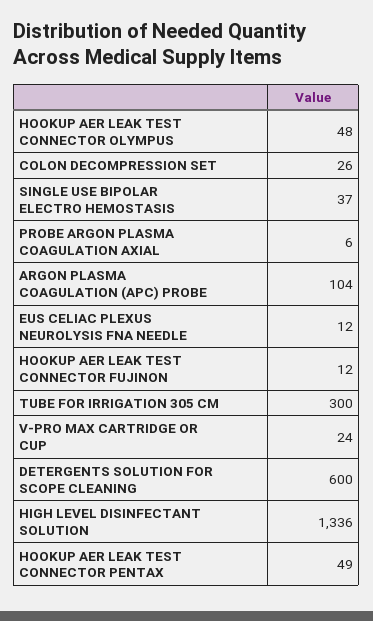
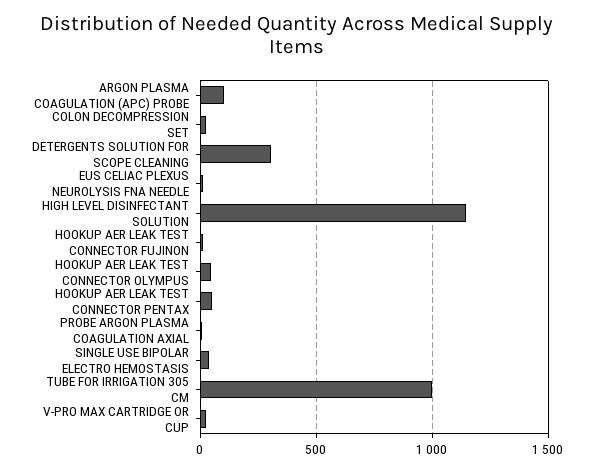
  {
    "HOOKUP AER LEAK TEST CONNECTOR OLYMPUS": 48,
    "COLON DECOMPRESSION SET": 26,
    "SINGLE USE BIPOLAR ELECTRO HEMOSTASIS": 37,
    "PROBE ARGON PLASMA COAGULATION AXIAL": 6,
    "ARGON PLASMA COAGULATION (APC) PROBE": 104,
    "EUS CELIAC PLEXUS NEUROLYSIS FNA NEEDLE": 12,
    "HOOKUP AER LEAK TEST CONNECTOR FUJINON": 12,
-   "TUBE FOR IRRIGATION 305 CM": 300,
+   "TUBE FOR IRRIGATION 305 CM": 1000,
    "V-PRO MAX CARTRIDGE OR CUP": 24,
-   "DETERGENTS SOLUTION FOR SCOPE CLEANING": 600,
+   "DETERGENTS SOLUTION FOR SCOPE CLEANING": 300,
-   "HIGH LEVEL DISINFECTANT SOLUTION": 1336,
+   "HIGH LEVEL DISINFECTANT SOLUTION": 1150,
    "HOOKUP AER LEAK TEST CONNECTOR PENTAX": 49
  }

